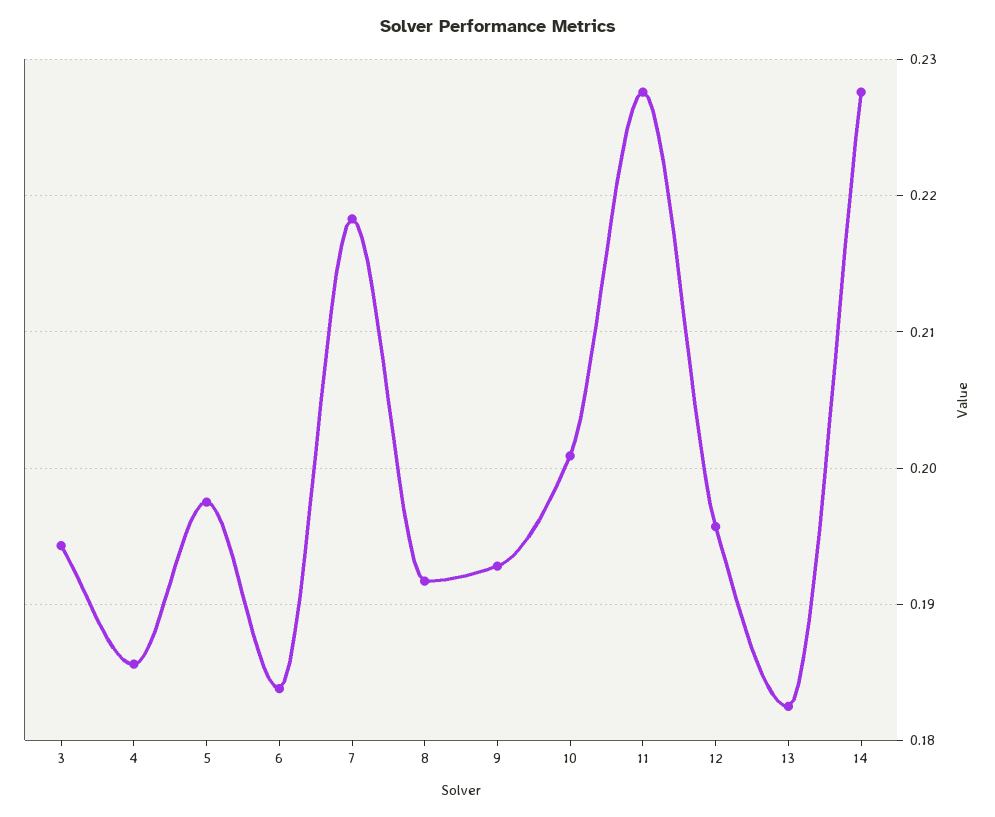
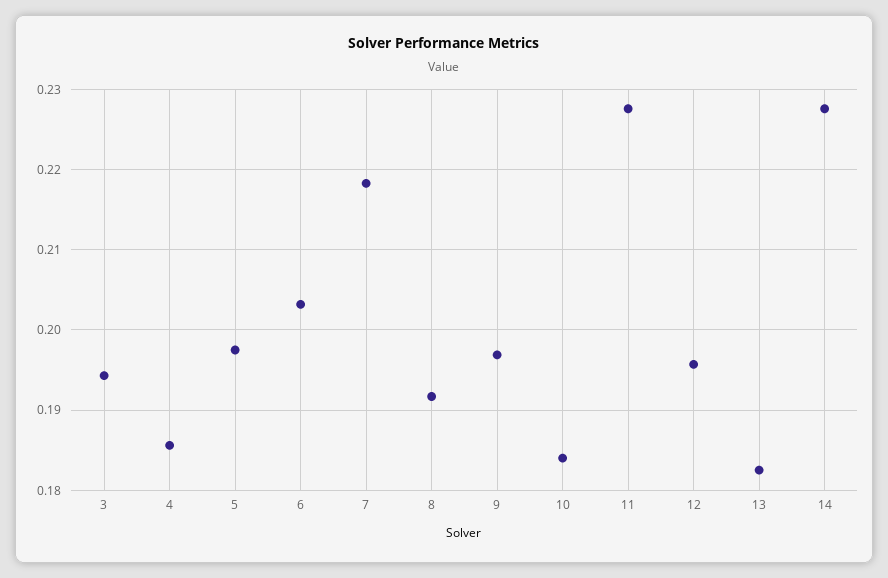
  {
    "3": 0.194,
    "4": 0.186,
    "5": 0.198,
-   "6": 0.184,
+   "6": 0.203,
    "7": 0.218,
    "8": 0.192,
-   "9": 0.193,
+   "9": 0.197,
-   "10": 0.201,
+   "10": 0.184,
    "11": 0.228,
    "12": 0.196,
    "13": 0.183,
    "14": 0.228
  }

